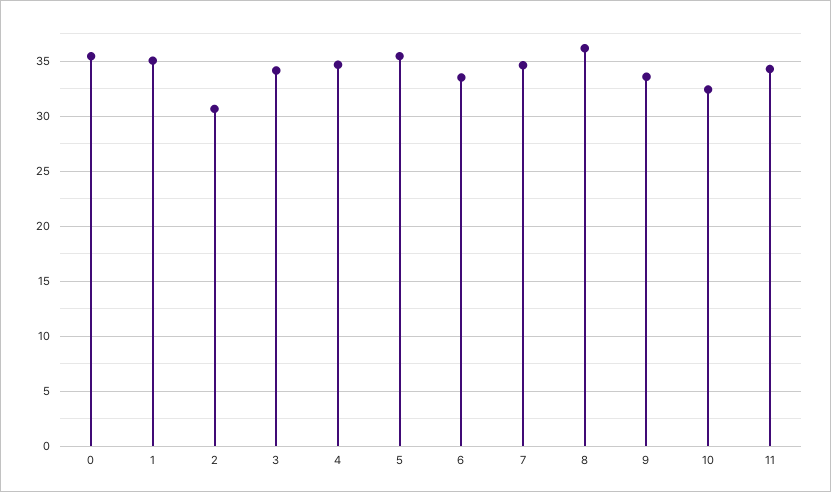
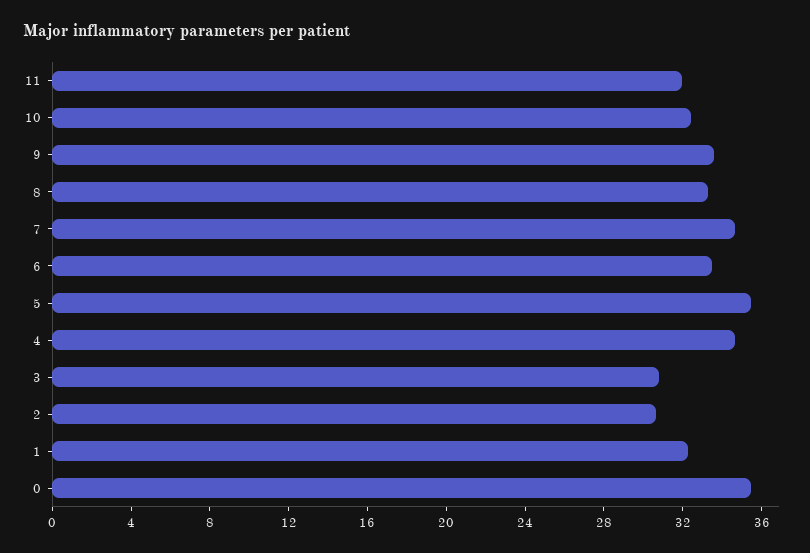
  {
    "0": 35,
-   "1": 35,
+   "1": 32,
    "2": 31,
-   "3": 34,
+   "3": 31,
    "4": 35,
    "5": 35,
    "6": 34,
    "7": 35,
-   "8": 36,
+   "8": 33,
    "9": 34,
    "10": 32,
-   "11": 34
+   "11": 32
  }

